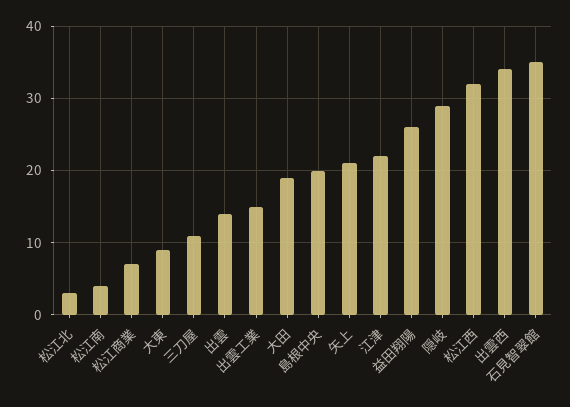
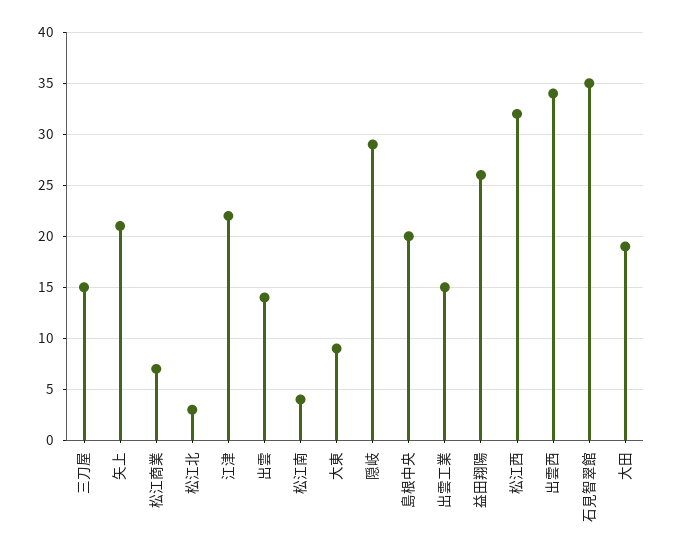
  {
    "松江北": 3,
    "松江南": 4,
    "松江商業": 7,
    "大東": 9,
-   "三刀屋": 11,
+   "三刀屋": 15,
    "出雲": 14,
    "出雲工業": 15,
    "大田": 19,
    "島根中央": 20,
    "矢上": 21,
    "江津": 22,
    "益田翔陽": 26,
    "隠岐": 29,
    "松江西": 32,
    "出雲西": 34,
    "石見智翠館": 35
  }

